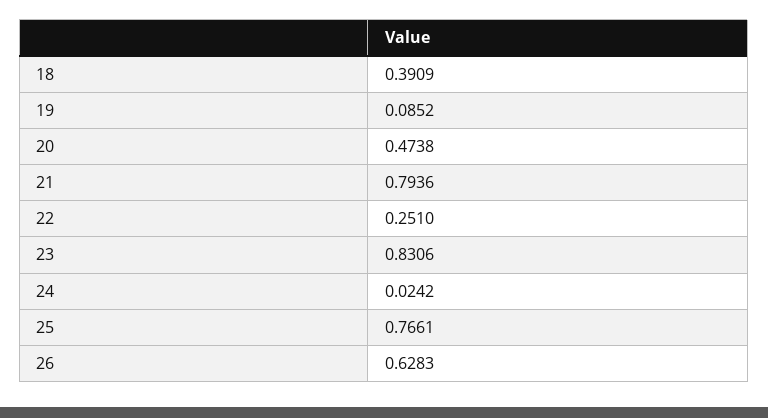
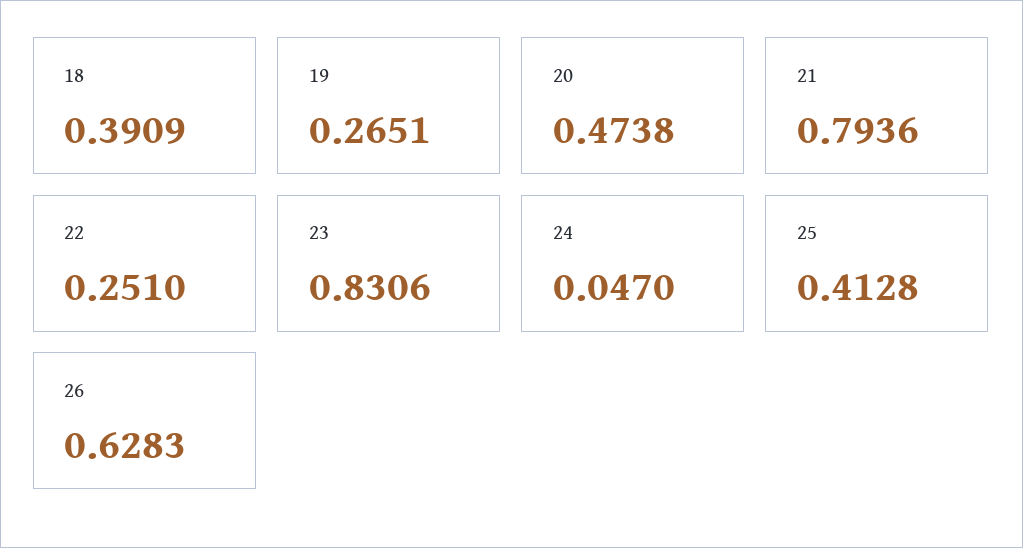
  {
    "18": 0.3909,
-   "19": 0.0852,
+   "19": 0.2651,
    "20": 0.4738,
    "21": 0.7936,
    "22": 0.251,
    "23": 0.8306,
-   "24": 0.0242,
+   "24": 0.047,
-   "25": 0.7661,
+   "25": 0.4128,
    "26": 0.6283
  }

